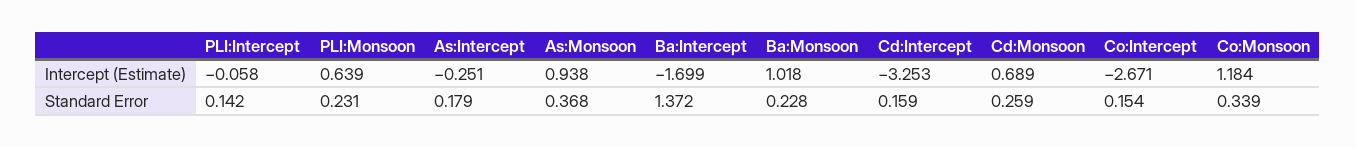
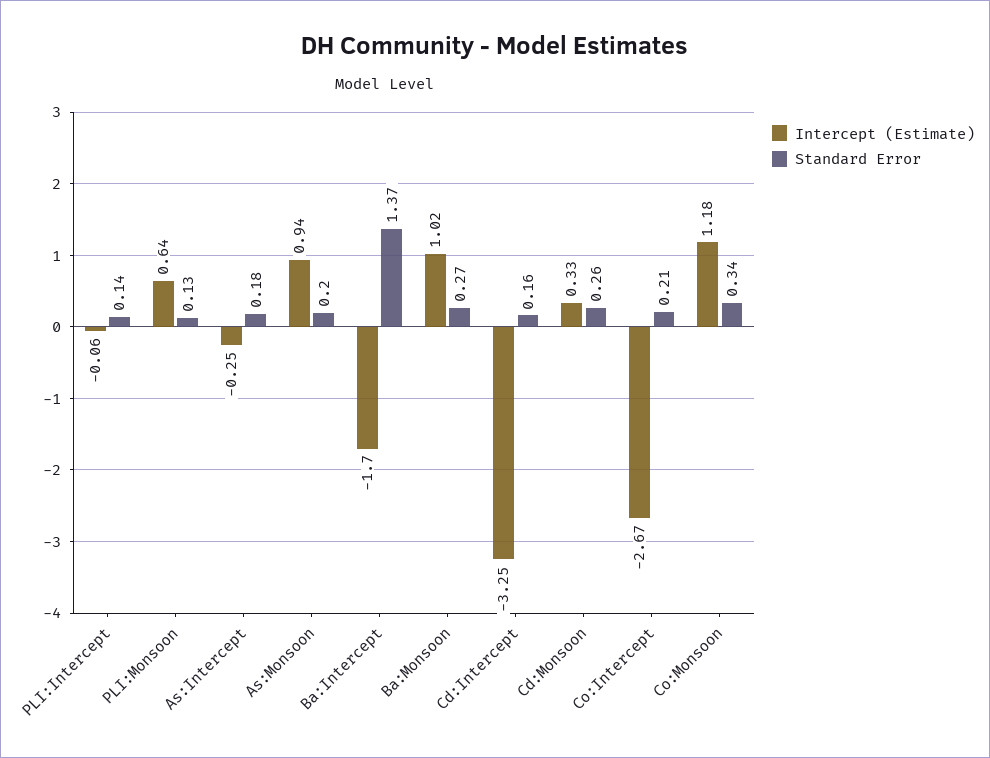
  {
    "Intercept (Estimate)": {
      "PLI:Intercept": -0.058,
      "PLI:Monsoon": 0.639,
      "As:Intercept": -0.251,
      "As:Monsoon": 0.938,
      "Ba:Intercept": -1.699,
      "Ba:Monsoon": 1.018,
      "Cd:Intercept": -3.253,
-     "Cd:Monsoon": 0.689,
+     "Cd:Monsoon": 0.33,
      "Co:Intercept": -2.671,
      "Co:Monsoon": 1.184
    },
    "Standard Error": {
      "PLI:Intercept": 0.142,
-     "PLI:Monsoon": 0.231,
+     "PLI:Monsoon": 0.13,
      "As:Intercept": 0.179,
-     "As:Monsoon": 0.368,
+     "As:Monsoon": 0.2,
      "Ba:Intercept": 1.372,
-     "Ba:Monsoon": 0.228,
+     "Ba:Monsoon": 0.27,
      "Cd:Intercept": 0.159,
      "Cd:Monsoon": 0.259,
-     "Co:Intercept": 0.154,
+     "Co:Intercept": 0.21,
      "Co:Monsoon": 0.339
    }
  }

